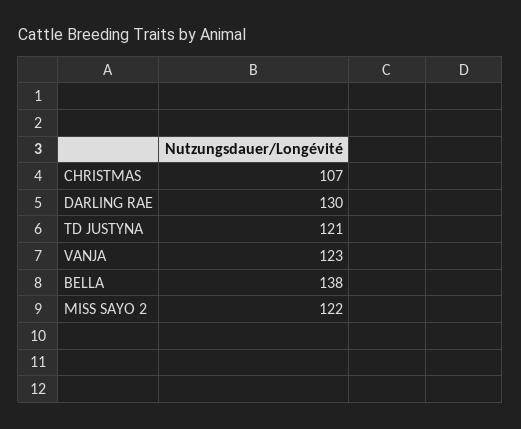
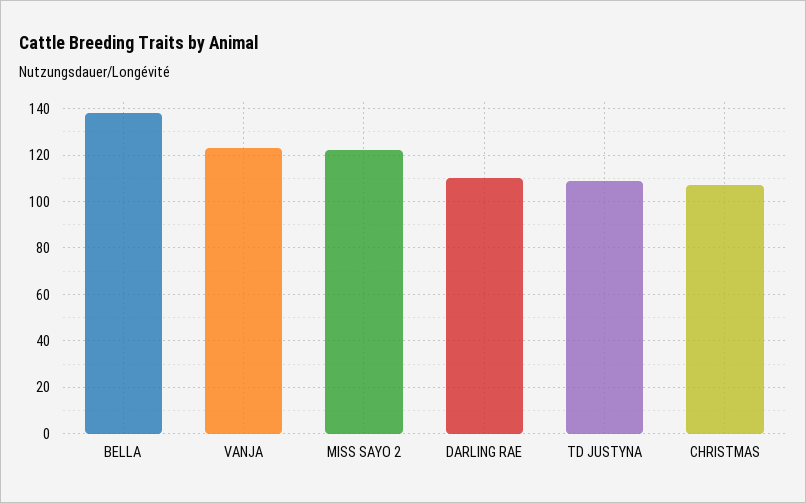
  {
    "CHRISTMAS": 107,
-   "DARLING RAE": 130,
+   "DARLING RAE": 110,
-   "TD JUSTYNA": 121,
+   "TD JUSTYNA": 110,
    "VANJA": 123,
    "BELLA": 138,
    "MISS SAYO 2": 122
  }

